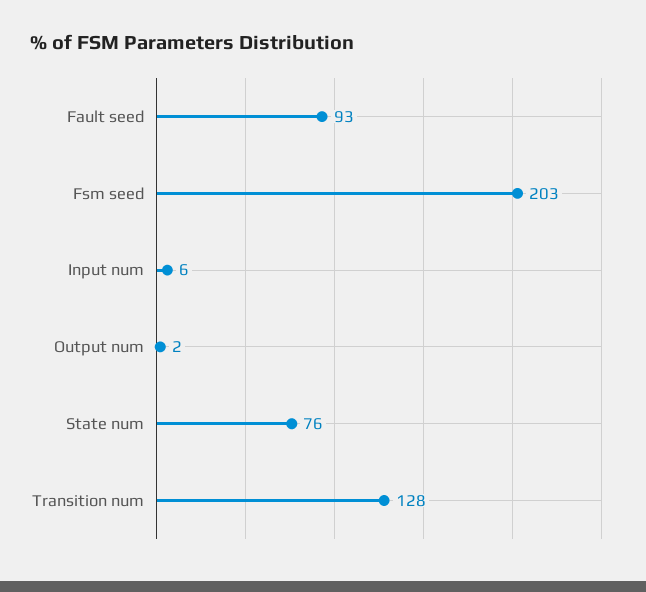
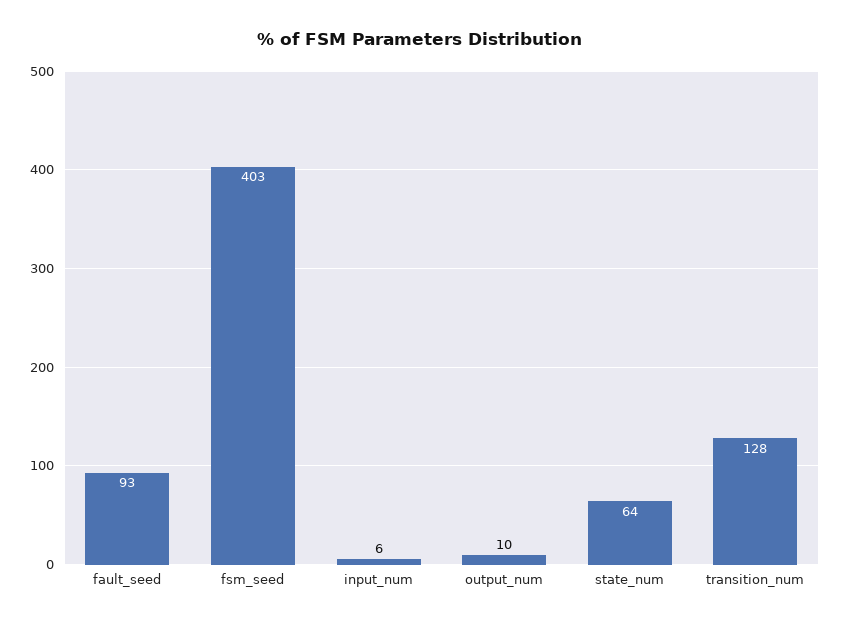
  {
    "Fault seed": 93,
-   "Fsm seed": 203,
+   "Fsm seed": 403,
    "Input num": 6,
-   "Output num": 2,
+   "Output num": 10,
-   "State num": 76,
+   "State num": 64,
    "Transition num": 128
  }

